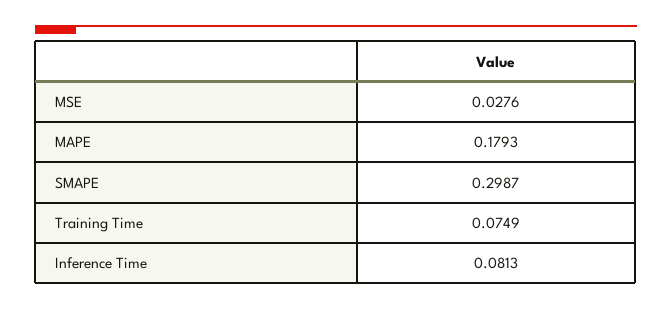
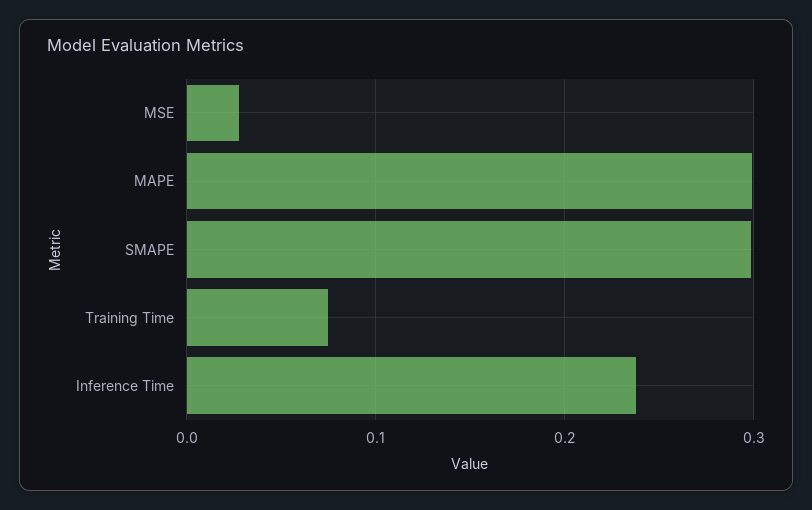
  {
    "MSE": 0.0276,
-   "MAPE": 0.1793,
+   "MAPE": 0.3,
    "SMAPE": 0.2987,
    "Training Time": 0.0749,
-   "Inference Time": 0.0813
+   "Inference Time": 0.24
  }

